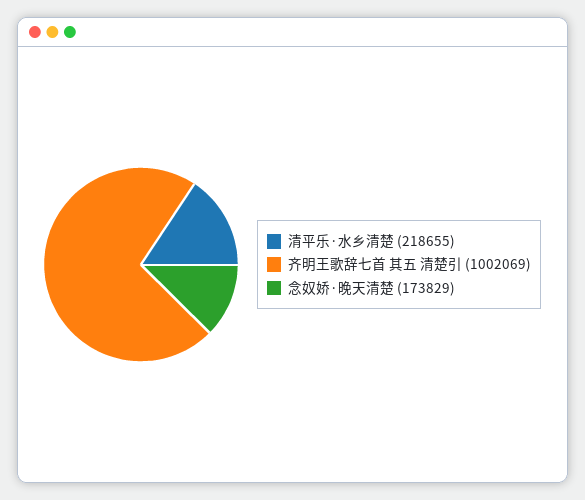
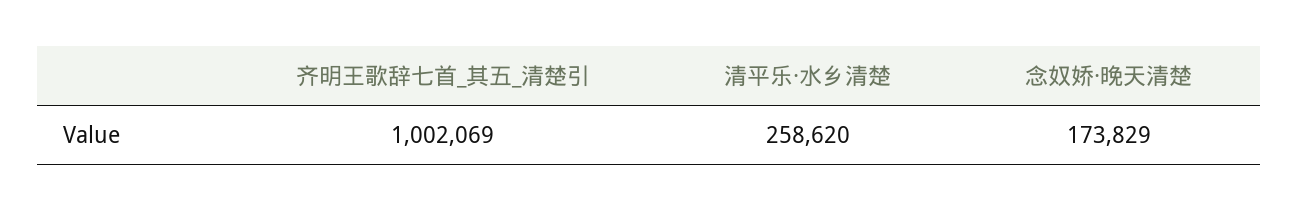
  {
-   "清平乐·水乡清楚": 218655,
+   "清平乐·水乡清楚": 258620,
    "齐明王歌辞七首 其五 清楚引": 1002069,
    "念奴娇·晚天清楚": 173829
  }

